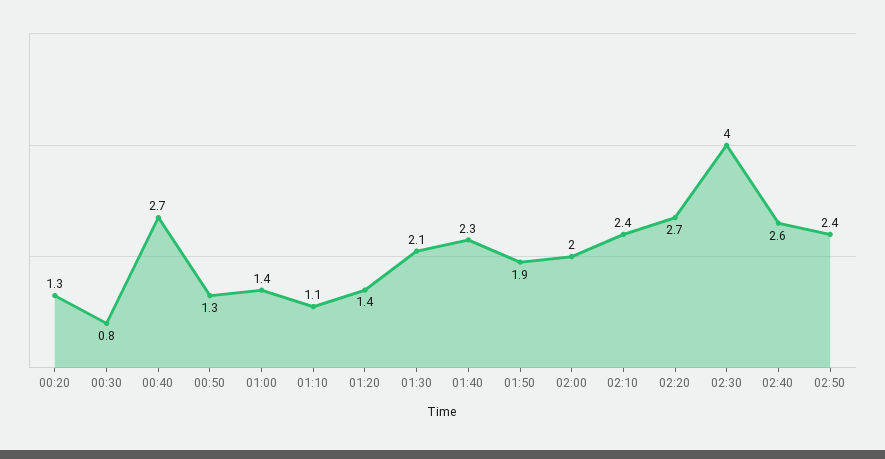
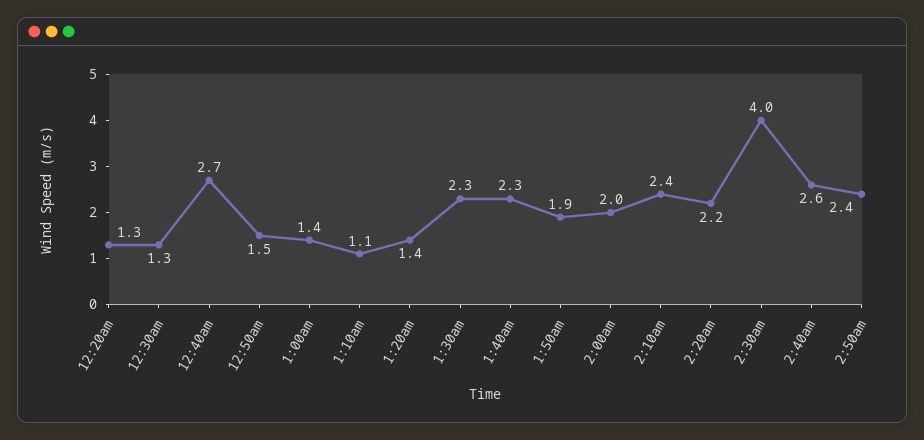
  {
    "00:20": 1.3,
-   "00:30": 0.8,
+   "00:30": 1.3,
    "00:40": 2.7,
-   "00:50": 1.3,
+   "00:50": 1.5,
    "01:00": 1.4,
    "01:10": 1.1,
    "01:20": 1.4,
-   "01:30": 2.1,
+   "01:30": 2.3,
    "01:40": 2.3,
    "01:50": 1.9,
    "02:00": 2,
    "02:10": 2.4,
-   "02:20": 2.7,
+   "02:20": 2.2,
    "02:30": 4,
    "02:40": 2.6,
    "02:50": 2.4
  }

